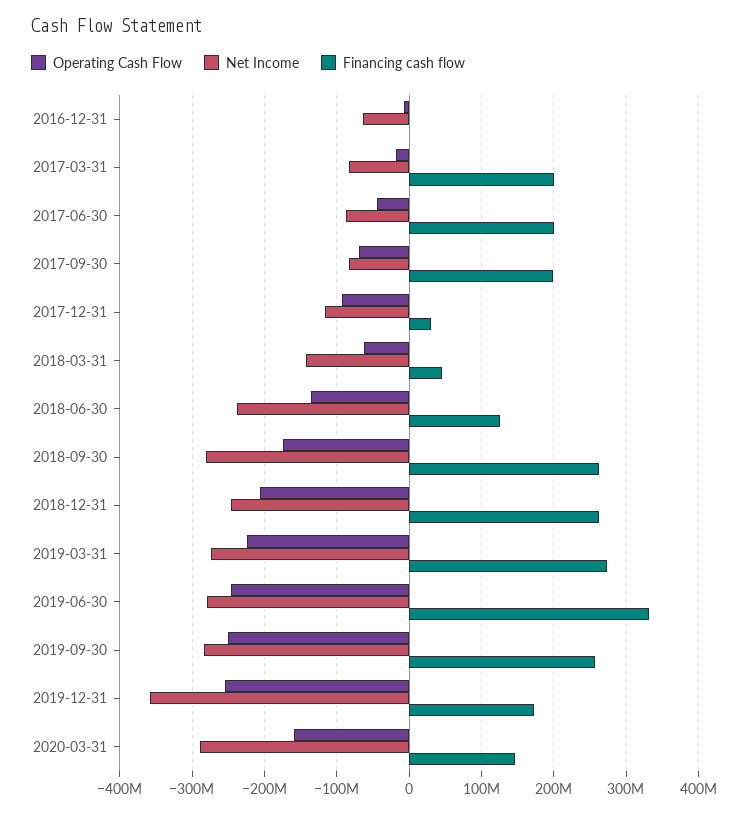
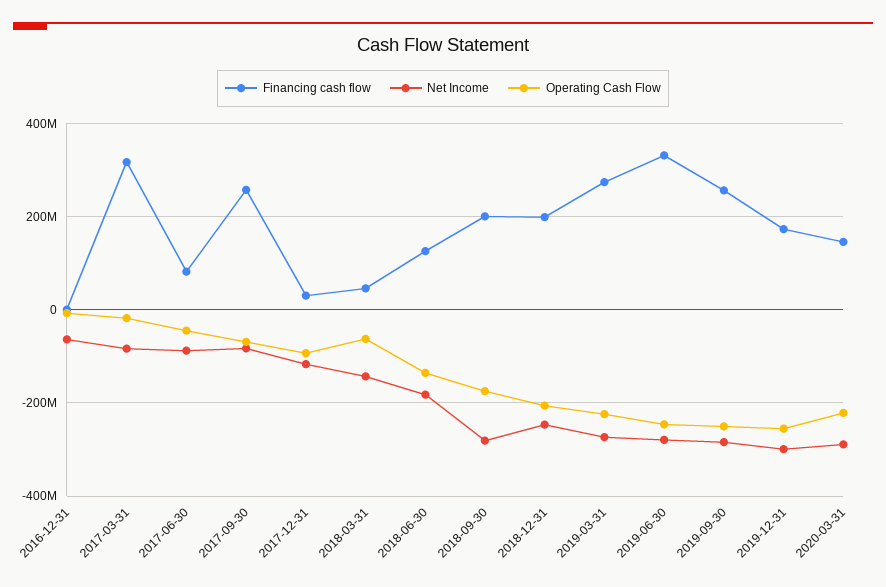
  {
    "Operating Cash Flow": {
      "2016-12-31": -10000000,
      "2017-03-31": -20000000,
      "2017-06-30": -40000000,
      "2017-09-30": -70000000,
      "2017-12-31": -90000000,
      "2018-03-31": -60000000,
      "2018-06-30": -140000000,
      "2018-09-30": -170000000,
      "2018-12-31": -210000000,
      "2019-03-31": -220000000,
      "2019-06-30": -250000000,
      "2019-09-30": -250000000,
      "2019-12-31": -260000000,
-     "2020-03-31": -160000000
+     "2020-03-31": -220000000
    },
    "Net Income": {
      "2016-12-31": -60000000,
      "2017-03-31": -80000000,
      "2017-06-30": -90000000,
      "2017-09-30": -80000000,
      "2017-12-31": -120000000,
      "2018-03-31": -140000000,
-     "2018-06-30": -240000000,
+     "2018-06-30": -180000000,
      "2018-09-30": -280000000,
      "2018-12-31": -250000000,
      "2019-03-31": -270000000,
      "2019-06-30": -280000000,
      "2019-09-30": -280000000,
-     "2019-12-31": -360000000,
+     "2019-12-31": -300000000,
      "2020-03-31": -290000000
    },
    "Financing cash flow": {
      "2016-12-31": 0,
-     "2017-03-31": 200000000,
+     "2017-03-31": 320000000,
-     "2017-06-30": 200000000,
+     "2017-06-30": 80000000,
-     "2017-09-30": 200000000,
+     "2017-09-30": 260000000,
      "2017-12-31": 30000000,
      "2018-03-31": 50000000,
      "2018-06-30": 130000000,
-     "2018-09-30": 260000000,
+     "2018-09-30": 200000000,
-     "2018-12-31": 260000000,
+     "2018-12-31": 200000000,
      "2019-03-31": 270000000,
      "2019-06-30": 330000000,
      "2019-09-30": 260000000,
      "2019-12-31": 170000000,
      "2020-03-31": 150000000
    }
  }

